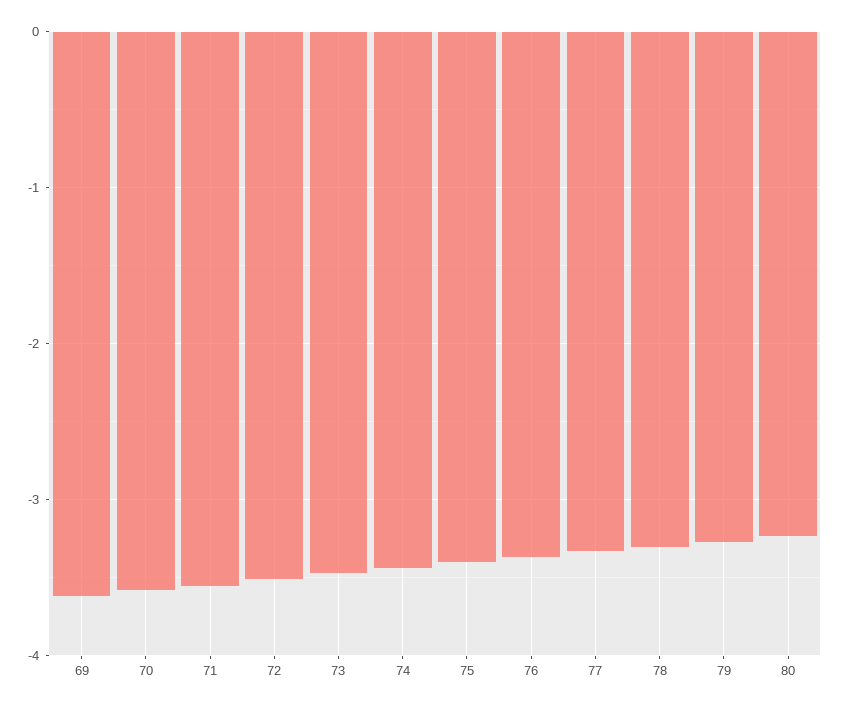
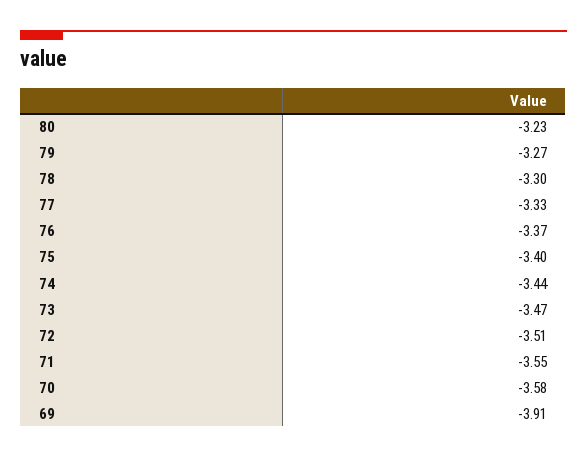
  {
-   "69": -3.6,
+   "69": -3.91,
    "70": -3.58,
    "71": -3.55,
    "72": -3.51,
    "73": -3.47,
    "74": -3.44,
    "75": -3.4,
    "76": -3.37,
    "77": -3.33,
    "78": -3.3,
    "79": -3.27,
    "80": -3.23
  }

